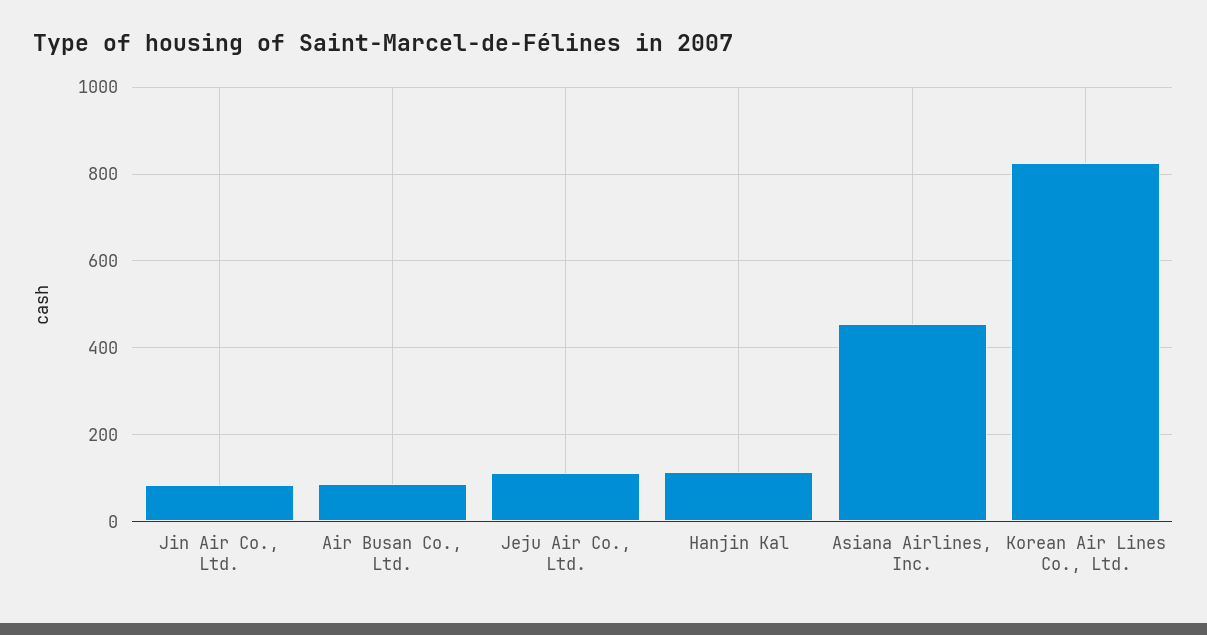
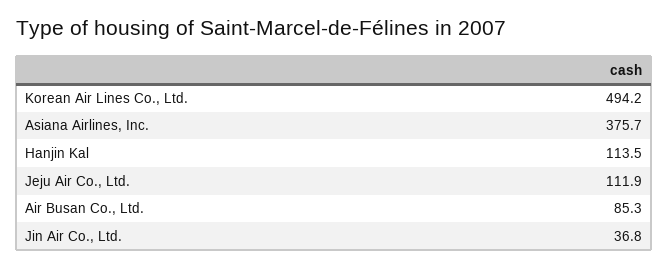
  {
-   "Jin Air Co., Ltd.": 80,
+   "Jin Air Co., Ltd.": 36.8,
    "Air Busan Co., Ltd.": 85.3,
    "Jeju Air Co., Ltd.": 111.9,
    "Hanjin Kal": 113.5,
-   "Asiana Airlines, Inc.": 460,
+   "Asiana Airlines, Inc.": 375.7,
-   "Korean Air Lines Co., Ltd.": 820
+   "Korean Air Lines Co., Ltd.": 494.2
  }

